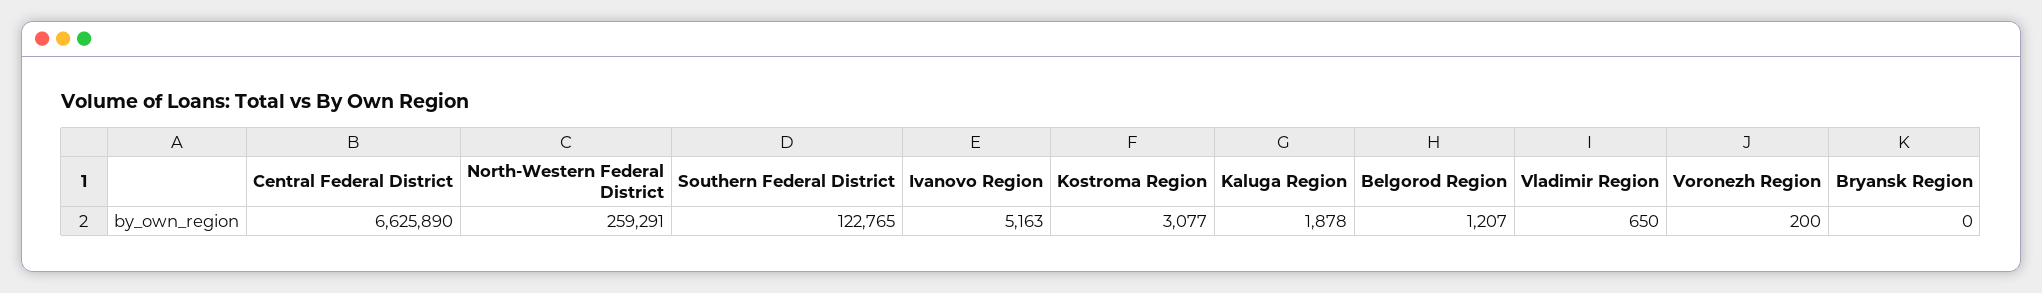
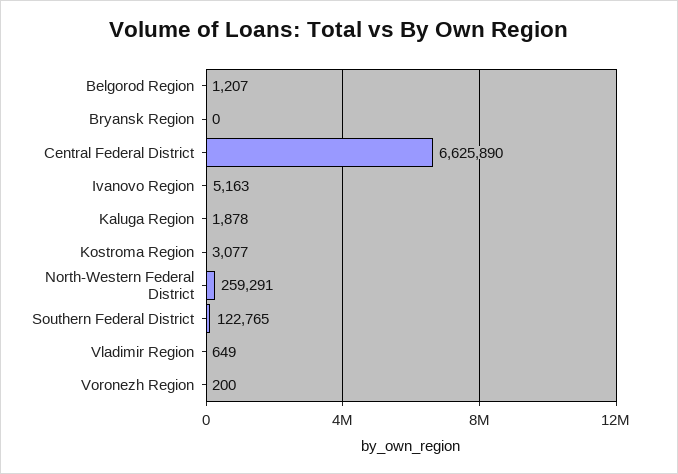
  {
    "Central Federal District": 6625890,
    "North-Western Federal District": 259291,
    "Southern Federal District": 122765,
    "Ivanovo Region": 5163,
    "Kostroma Region": 3077,
    "Kaluga Region": 1878,
    "Belgorod Region": 1207,
-   "Vladimir Region": 650,
+   "Vladimir Region": 649,
    "Voronezh Region": 200,
    "Bryansk Region": 0
  }

